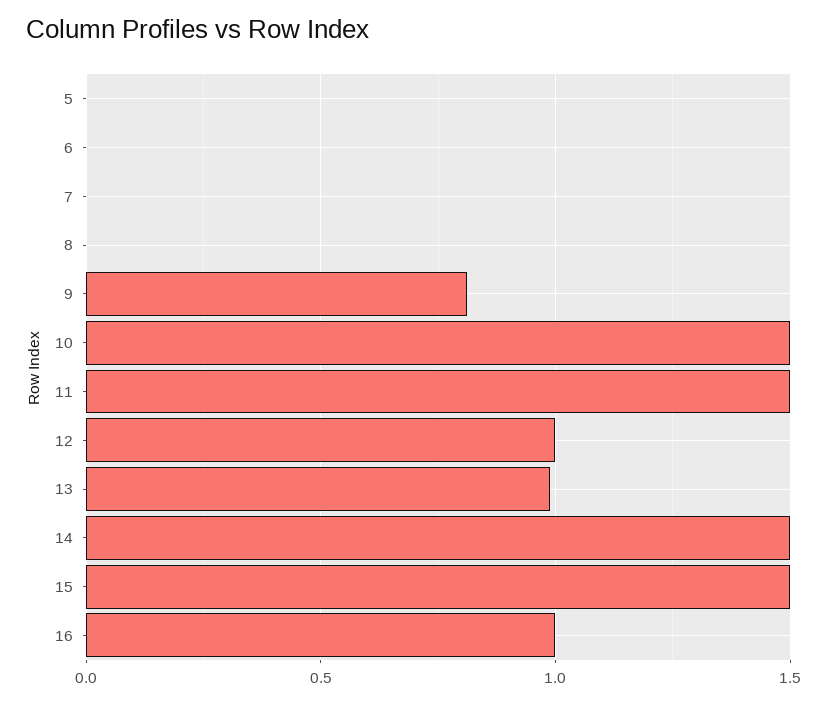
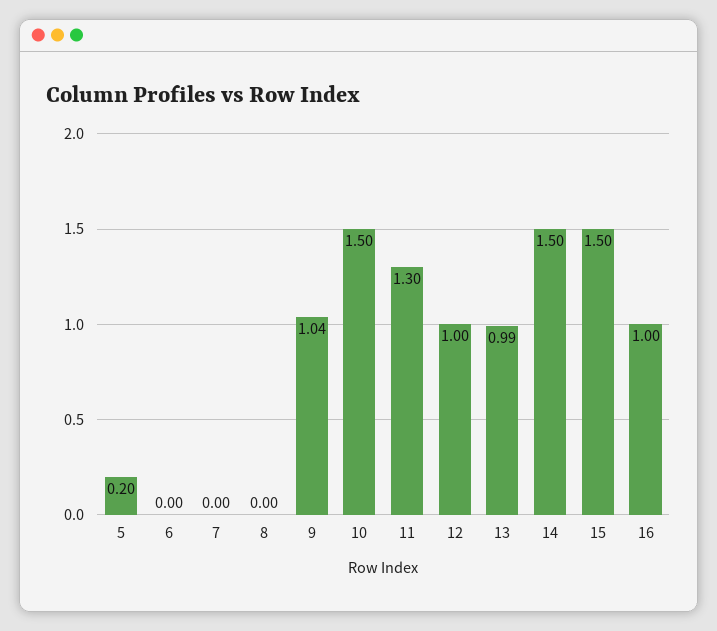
  {
-   "5": 0,
+   "5": 0.2,
    "6": 0,
    "7": 0,
    "8": 0,
-   "9": 0.8,
+   "9": 1.04,
    "10": 1.5,
-   "11": 1.5,
+   "11": 1.3,
    "12": 1,
    "13": 0.99,
    "14": 1.5,
    "15": 1.5,
    "16": 1
  }

